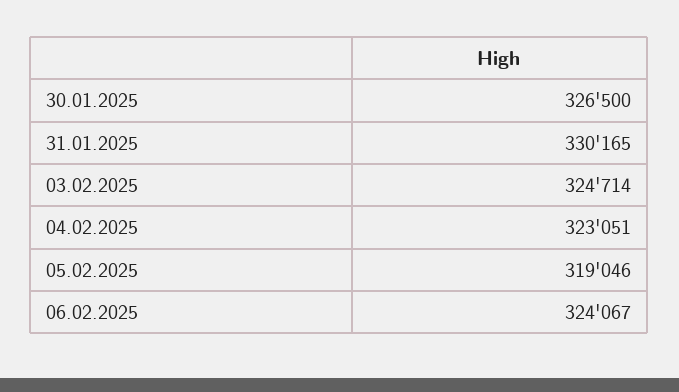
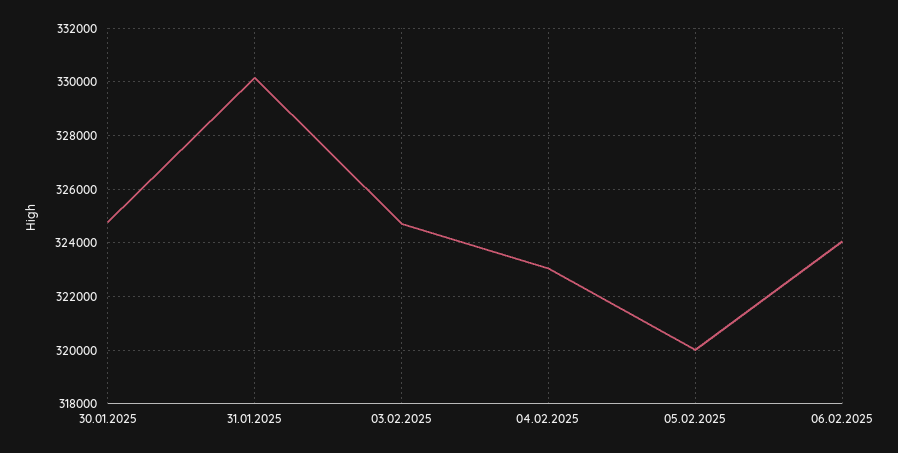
  {
-   "30.01.2025": 326500,
+   "30.01.2025": 324750,
    "31.01.2025": 330165,
    "03.02.2025": 324714,
    "04.02.2025": 323051,
-   "05.02.2025": 319046,
+   "05.02.2025": 320000,
    "06.02.2025": 324067
  }

